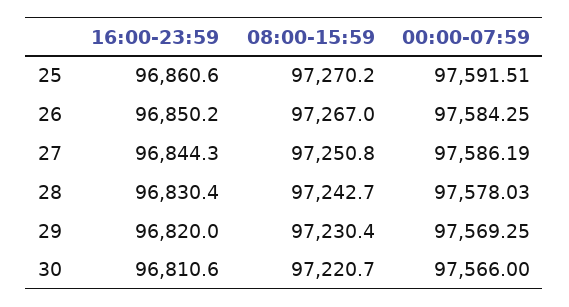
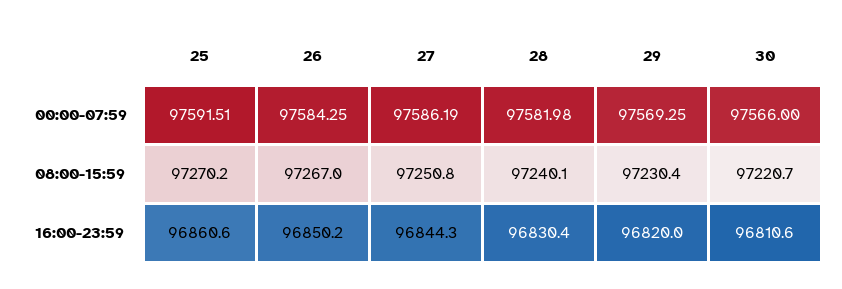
  {
    "16:00-23:59": {
      "25": 96860.6,
      "26": 96850.2,
      "27": 96844.3,
      "28": 96830.4,
      "29": 96820,
      "30": 96810.6
    },
    "08:00-15:59": {
      "25": 97270.2,
      "26": 97267,
      "27": 97250.8,
-     "28": 97242.7,
+     "28": 97240.1,
      "29": 97230.4,
      "30": 97220.7
    },
    "00:00-07:59": {
      "25": 97591.51,
      "26": 97584.25,
      "27": 97586.19,
-     "28": 97578.03,
+     "28": 97581.98,
      "29": 97569.25,
      "30": 97566
    }
  }

